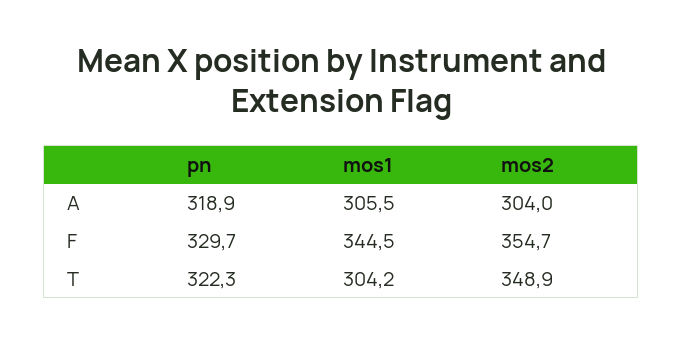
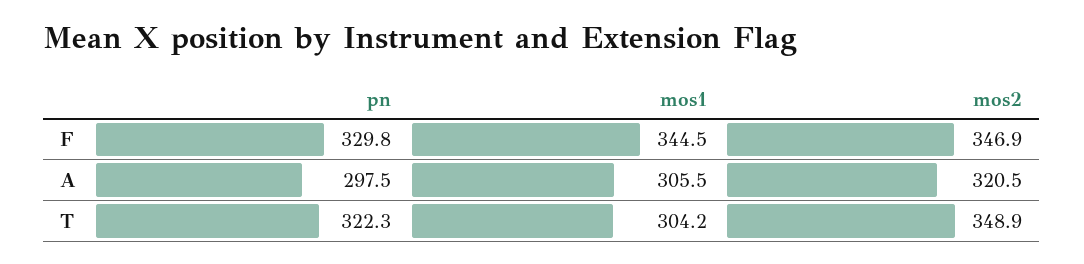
  {
    "pn": {
-     "A": 318.9,
+     "A": 297.5,
-     "F": 329.7,
+     "F": 329.8,
      "T": 322.3
    },
    "mos1": {
      "A": 305.5,
      "F": 344.5,
      "T": 304.2
    },
    "mos2": {
-     "A": 304,
+     "A": 320.5,
-     "F": 354.7,
+     "F": 346.9,
      "T": 348.9
    }
  }

